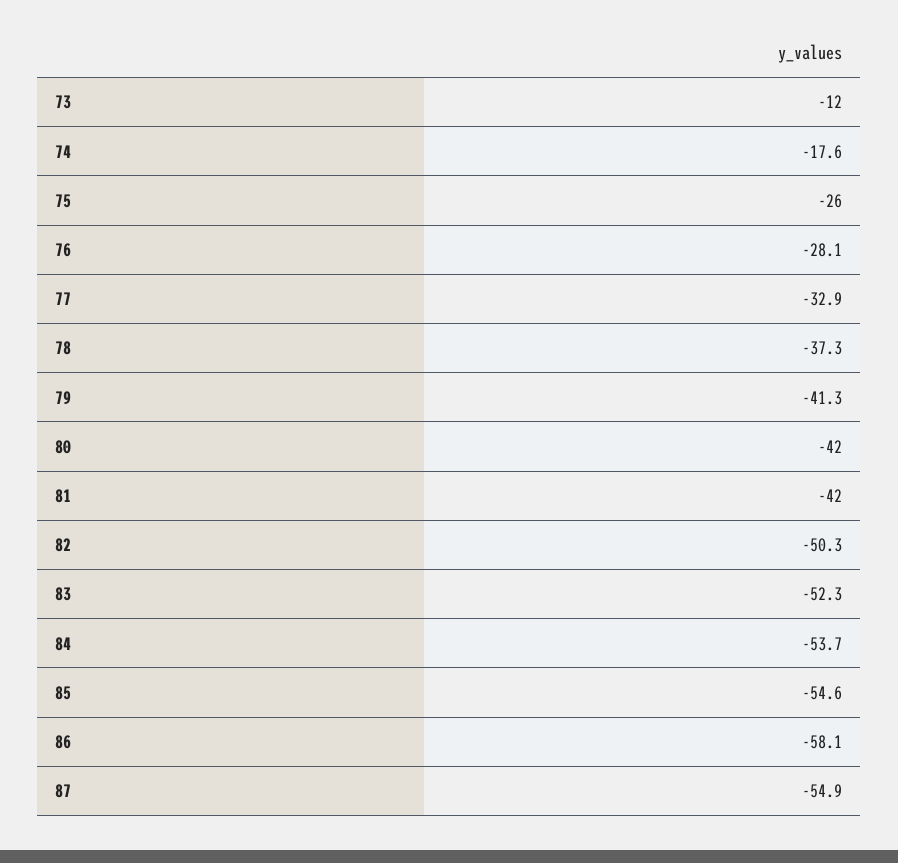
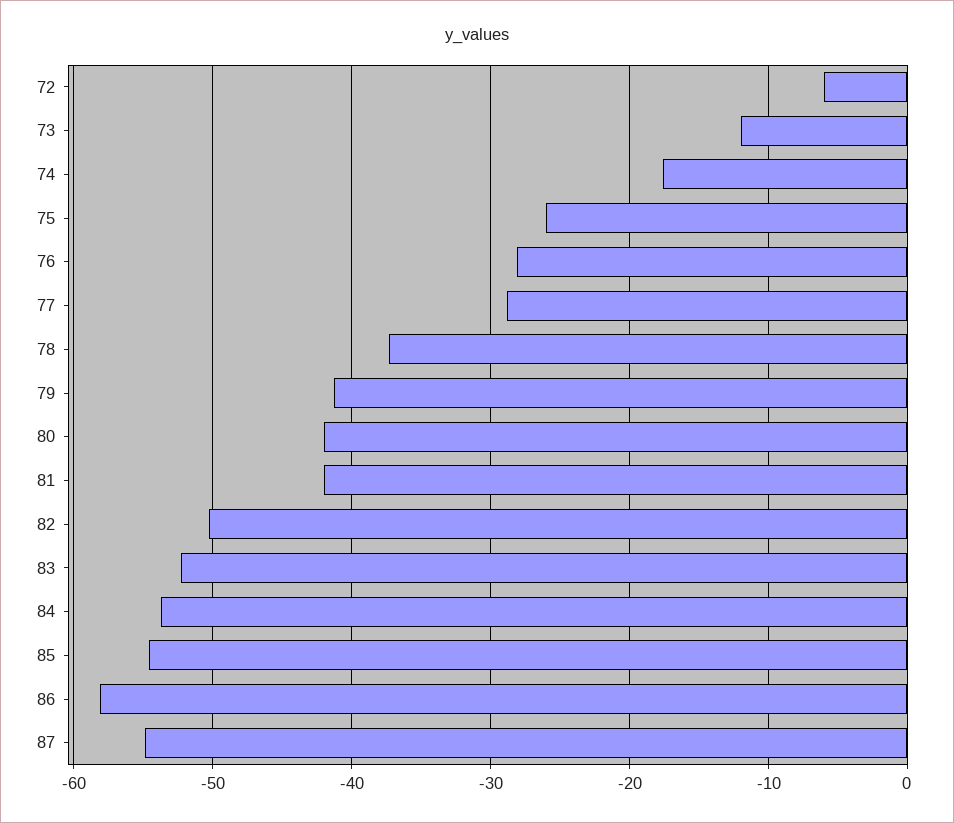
  {
    "73": -12,
    "74": -17.6,
    "75": -26,
    "76": -28.1,
-   "77": -32.9,
+   "77": -29,
    "78": -37.3,
    "79": -41.3,
    "80": -42,
    "81": -42,
    "82": -50.3,
    "83": -52.3,
    "84": -53.7,
    "85": -54.6,
    "86": -58.1,
-   "87": -54.9
+   "87": -54.9,
+   "72": -6
  }

